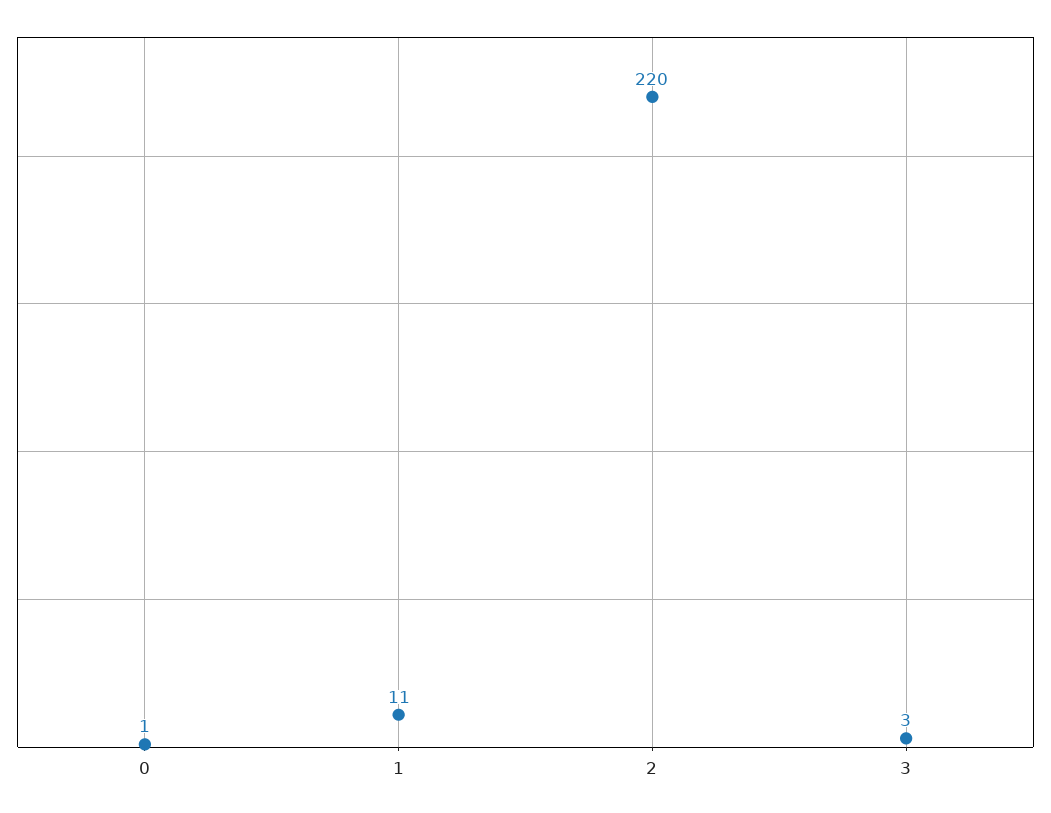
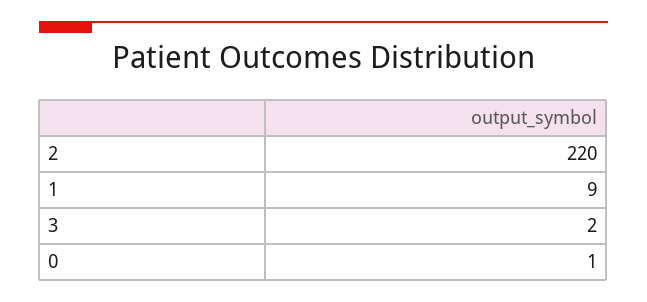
  {
    "0": 1,
-   "1": 11,
+   "1": 9,
    "2": 220,
-   "3": 3
+   "3": 2
  }

